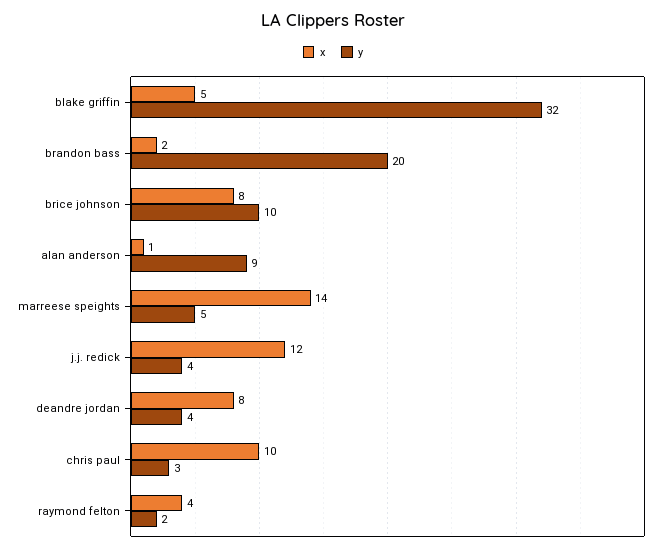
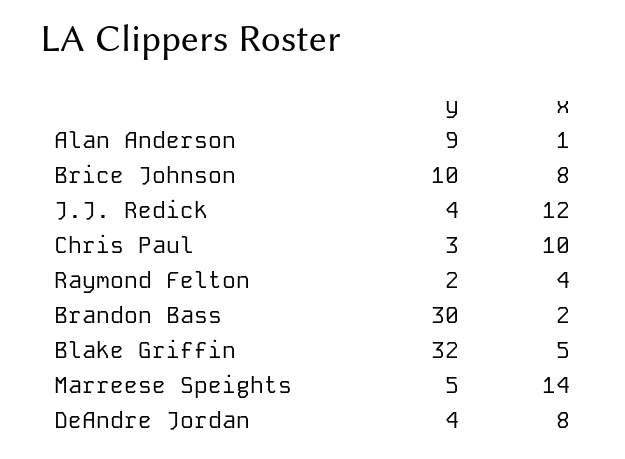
  {
    "x": {
      "blake griffin": 5,
      "brandon bass": 2,
      "brice johnson": 8,
      "alan anderson": 1,
      "marreese speights": 14,
      "j.j. redick": 12,
      "deandre jordan": 8,
      "chris paul": 10,
      "raymond felton": 4
    },
    "y": {
      "blake griffin": 32,
-     "brandon bass": 20,
+     "brandon bass": 30,
      "brice johnson": 10,
      "alan anderson": 9,
      "marreese speights": 5,
      "j.j. redick": 4,
      "deandre jordan": 4,
      "chris paul": 3,
      "raymond felton": 2
    }
  }

